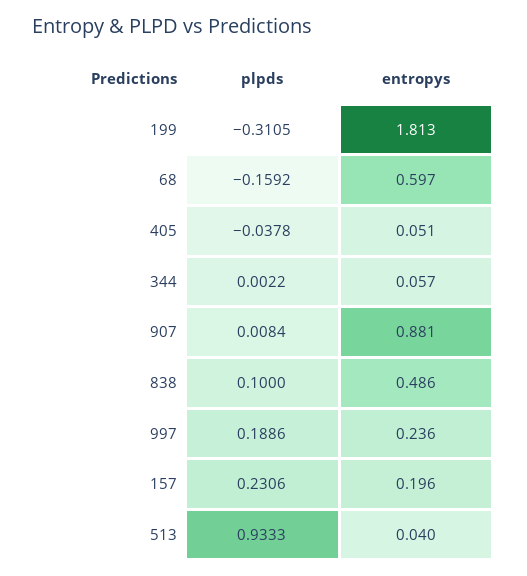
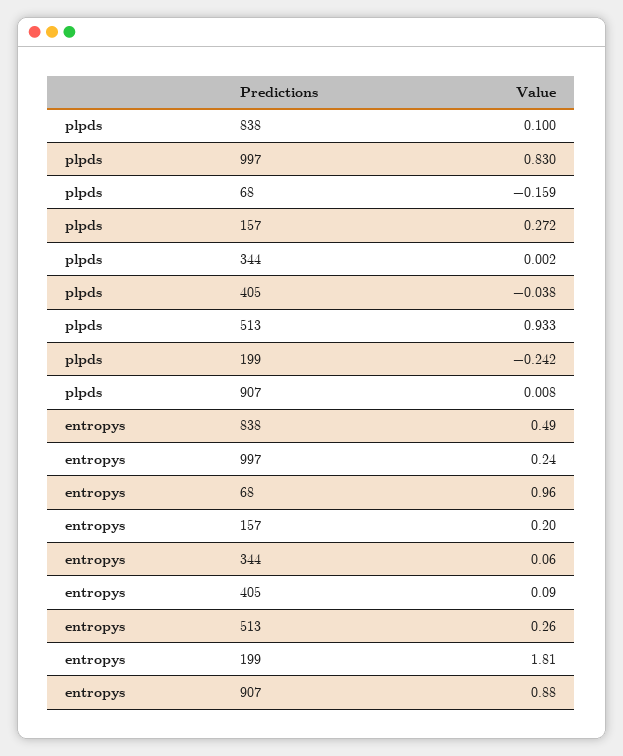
  {
    "plpds": {
-     "199": -0.3105,
+     "199": -0.242,
      "68": -0.1592,
      "405": -0.0378,
      "344": 0.0022,
      "907": 0.0084,
      "838": 0.1,
-     "997": 0.1886,
+     "997": 0.83,
-     "157": 0.2306,
+     "157": 0.272,
      "513": 0.9333
    },
    "entropys": {
      "199": 1.813,
-     "68": 0.597,
+     "68": 0.96,
-     "405": 0.051,
+     "405": 0.09,
      "344": 0.057,
      "907": 0.881,
      "838": 0.486,
      "997": 0.236,
      "157": 0.196,
-     "513": 0.04
+     "513": 0.26
    }
  }

